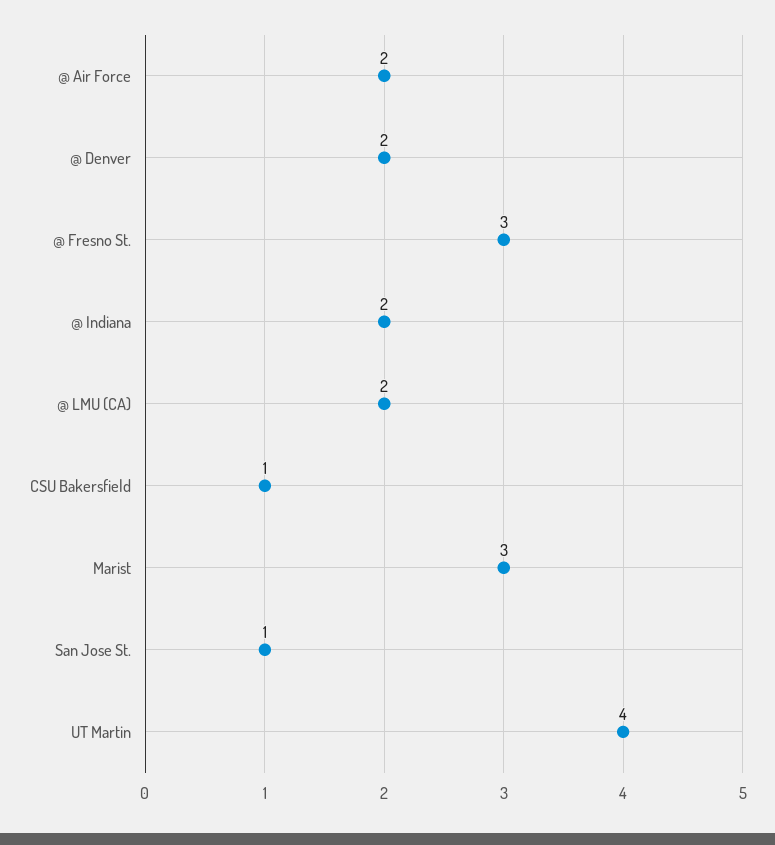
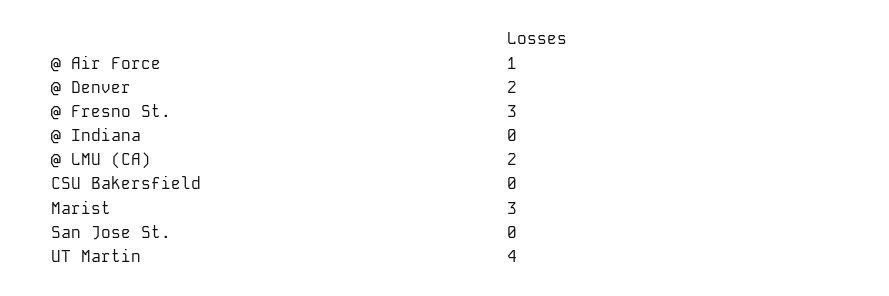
  {
-   "@ Air Force": 2,
+   "@ Air Force": 1,
    "@ Denver": 2,
    "@ Fresno St.": 3,
-   "@ Indiana": 2,
+   "@ Indiana": 0,
    "@ LMU (CA)": 2,
-   "CSU Bakersfield": 1,
+   "CSU Bakersfield": 0,
    "Marist": 3,
-   "San Jose St.": 1,
+   "San Jose St.": 0,
    "UT Martin": 4
  }

